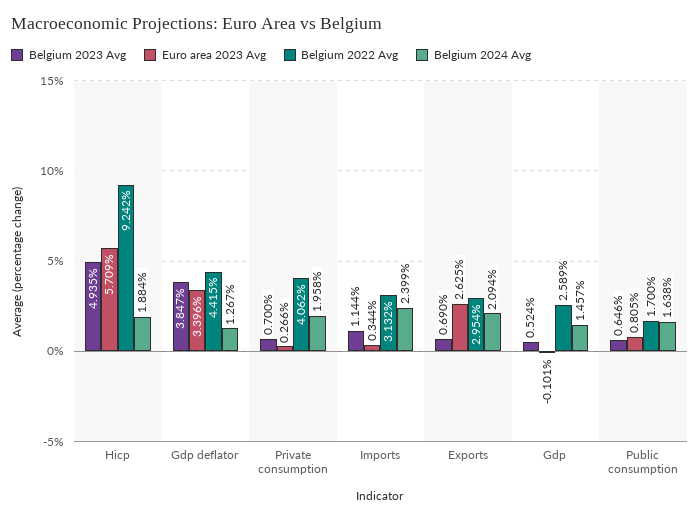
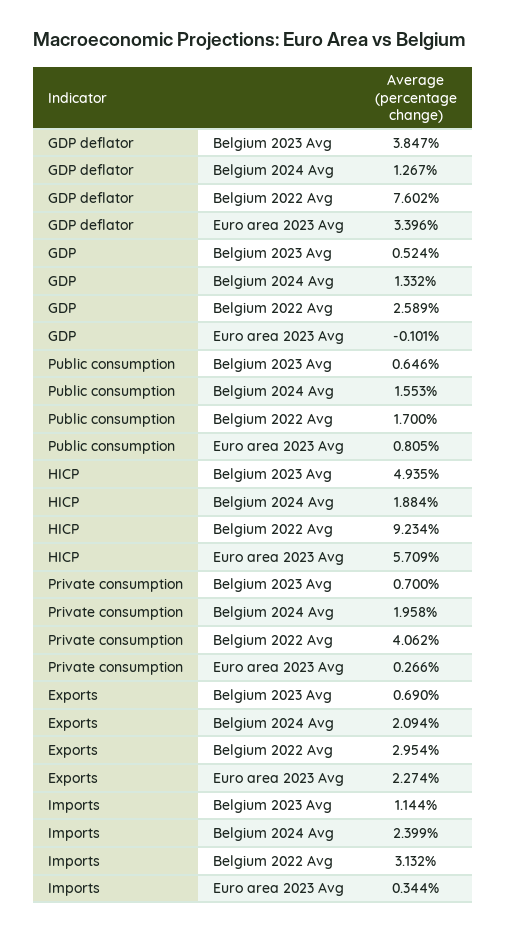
  {
    "Belgium 2023 Avg": {
      "Hicp": 4.935,
      "Gdp deflator": 3.847,
      "Private consumption": 0.7,
      "Imports": 1.144,
      "Exports": 0.69,
      "Gdp": 0.524,
      "Public consumption": 0.646
    },
    "Euro area 2023 Avg": {
      "Hicp": 5.709,
      "Gdp deflator": 3.396,
      "Private consumption": 0.266,
      "Imports": 0.344,
-     "Exports": 2.625,
+     "Exports": 2.274,
      "Gdp": -0.101,
      "Public consumption": 0.805
    },
    "Belgium 2022 Avg": {
-     "Hicp": 9.242,
+     "Hicp": 9.234,
-     "Gdp deflator": 4.415,
+     "Gdp deflator": 7.602,
      "Private consumption": 4.062,
      "Imports": 3.132,
      "Exports": 2.954,
      "Gdp": 2.589,
      "Public consumption": 1.7
    },
    "Belgium 2024 Avg": {
      "Hicp": 1.884,
      "Gdp deflator": 1.267,
      "Private consumption": 1.958,
      "Imports": 2.399,
      "Exports": 2.094,
-     "Gdp": 1.457,
+     "Gdp": 1.332,
-     "Public consumption": 1.638
+     "Public consumption": 1.553
    }
  }

